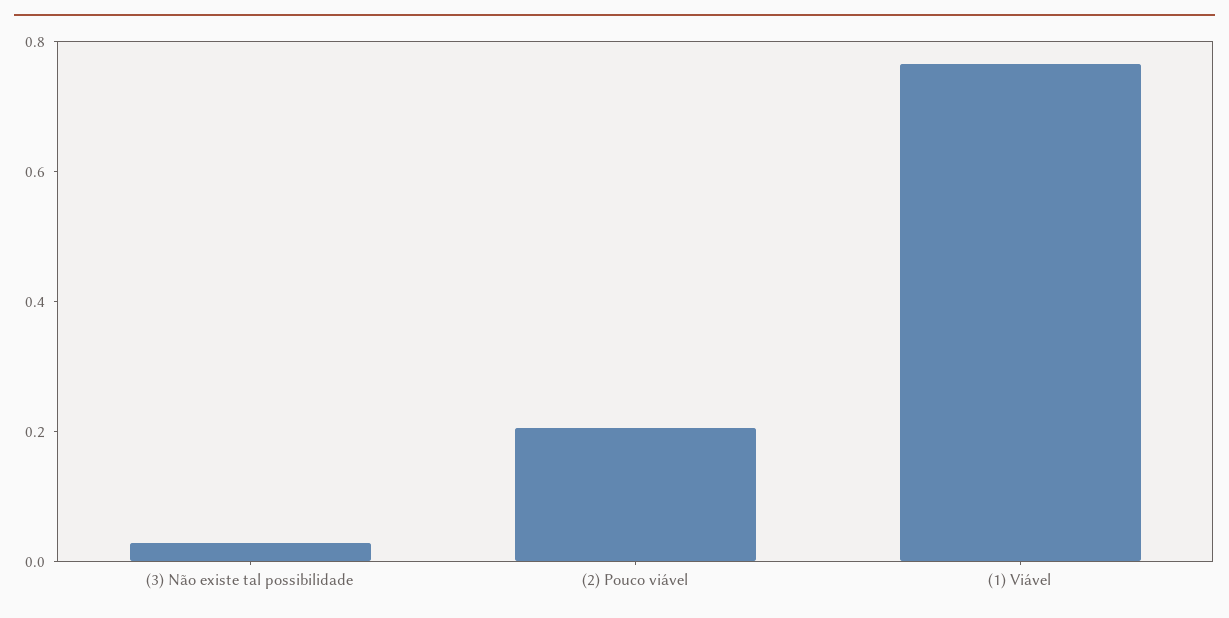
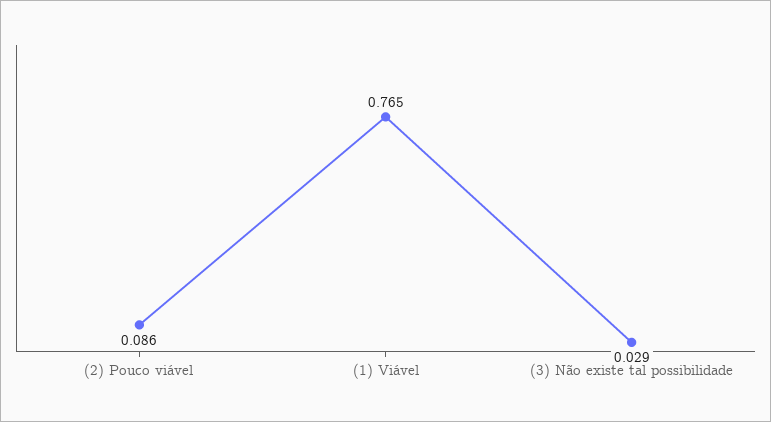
  {
    "(3) Não existe tal possibilidade": 0.029,
-   "(2) Pouco viável": 0.2,
+   "(2) Pouco viável": 0.086,
    "(1) Viável": 0.765
  }

